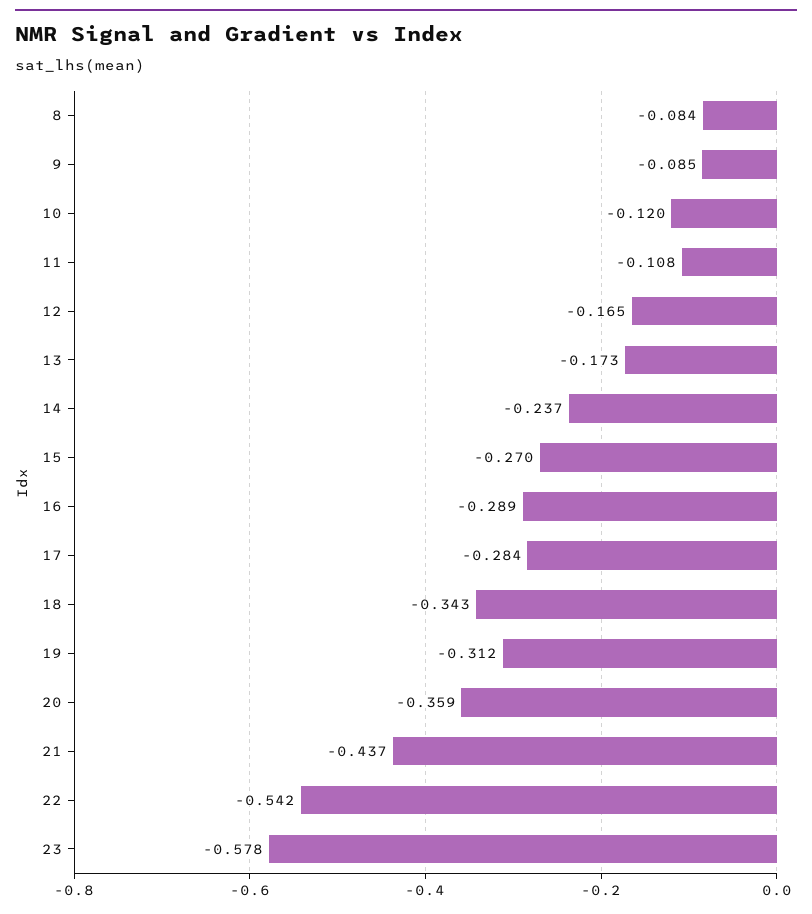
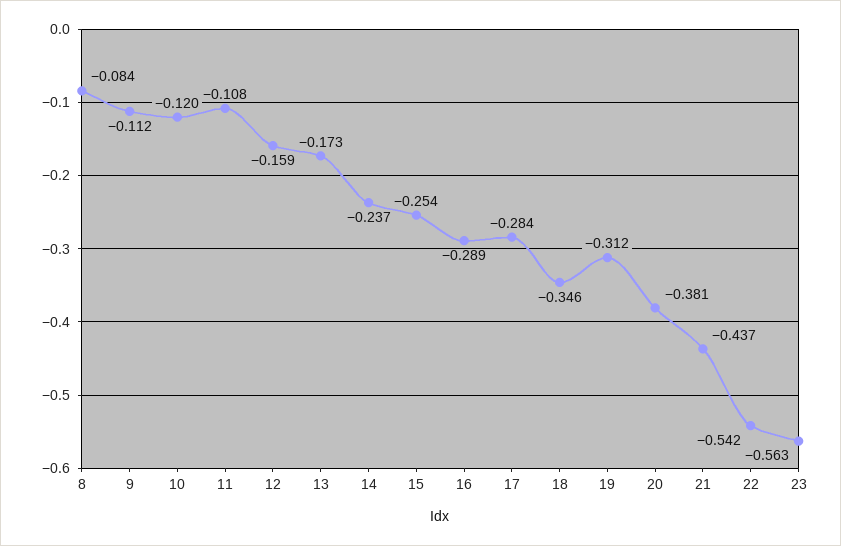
  {
    "8": -0.084,
-   "9": -0.085,
+   "9": -0.112,
    "10": -0.12,
    "11": -0.108,
-   "12": -0.165,
+   "12": -0.159,
    "13": -0.173,
    "14": -0.237,
-   "15": -0.27,
+   "15": -0.254,
    "16": -0.289,
    "17": -0.284,
-   "18": -0.343,
+   "18": -0.346,
    "19": -0.312,
-   "20": -0.359,
+   "20": -0.381,
    "21": -0.437,
    "22": -0.542,
-   "23": -0.578
+   "23": -0.563
  }

